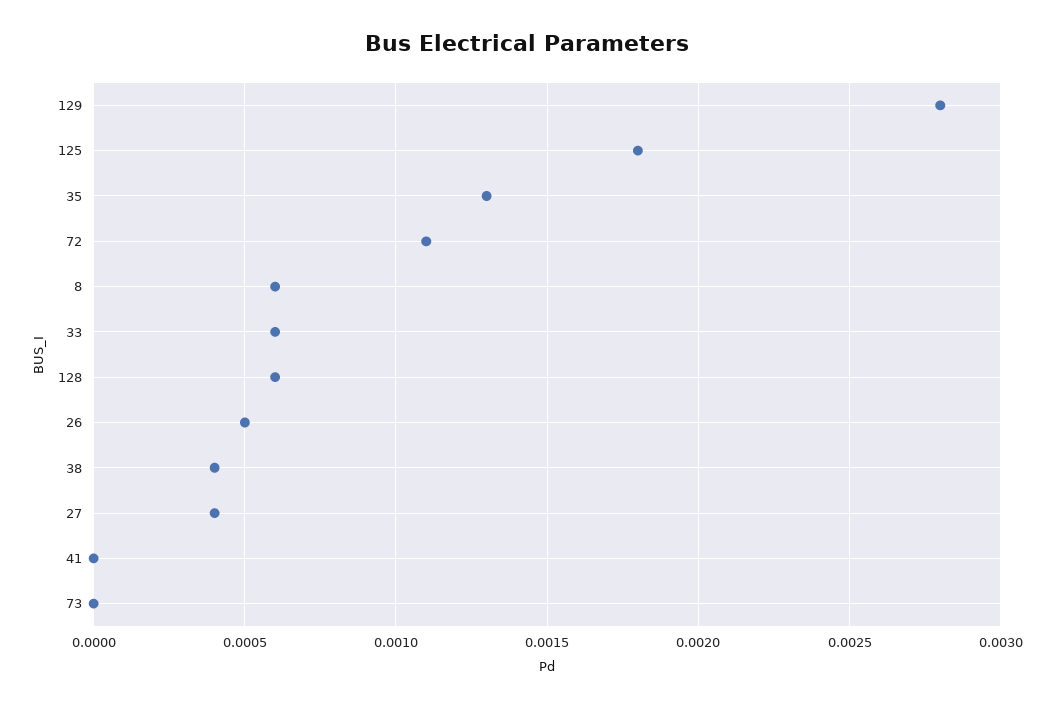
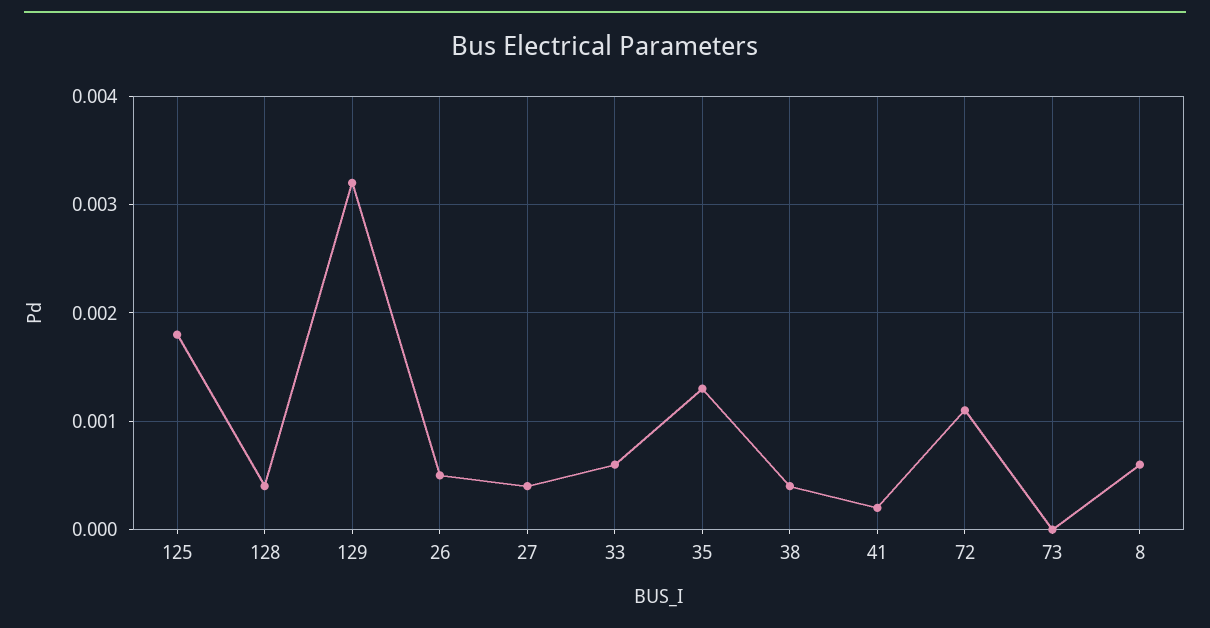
  {
-   "129": 0.0028,
+   "129": 0.0032,
    "125": 0.0018,
    "35": 0.0013,
    "72": 0.0011,
    "8": 0.0006,
    "33": 0.0006,
-   "128": 0.0006,
+   "128": 0.0004,
    "26": 0.0005,
    "38": 0.0004,
    "27": 0.0004,
-   "41": 0,
+   "41": 0.0002,
    "73": 0
  }

